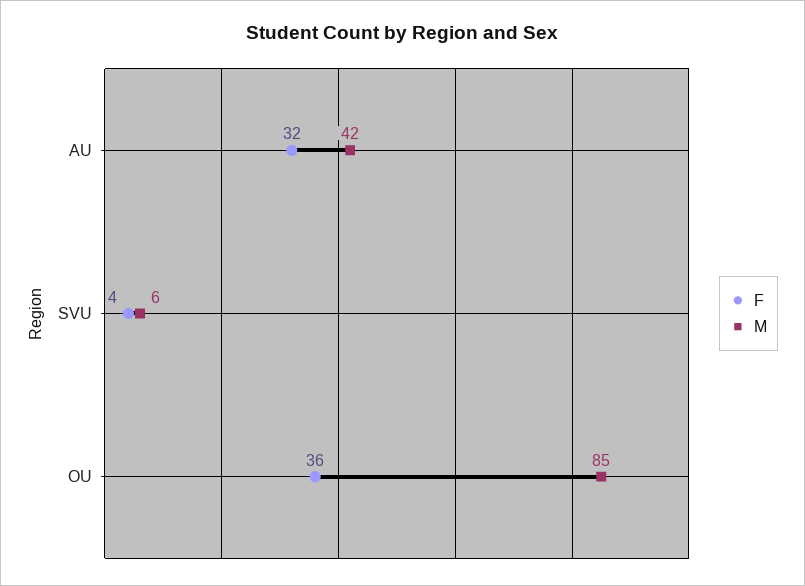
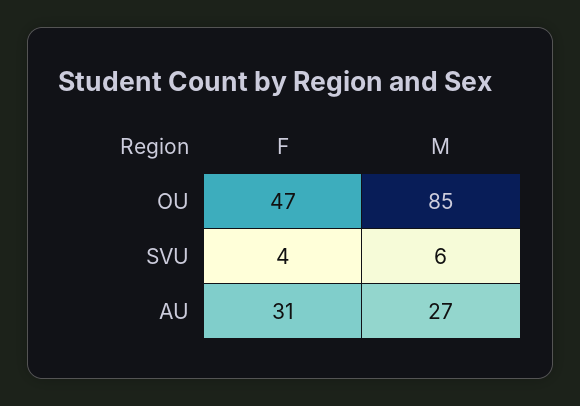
  {
    "F": {
-     "AU": 32,
+     "AU": 31,
      "SVU": 4,
-     "OU": 36
+     "OU": 47
    },
    "M": {
-     "AU": 42,
+     "AU": 27,
      "SVU": 6,
      "OU": 85
    }
  }

